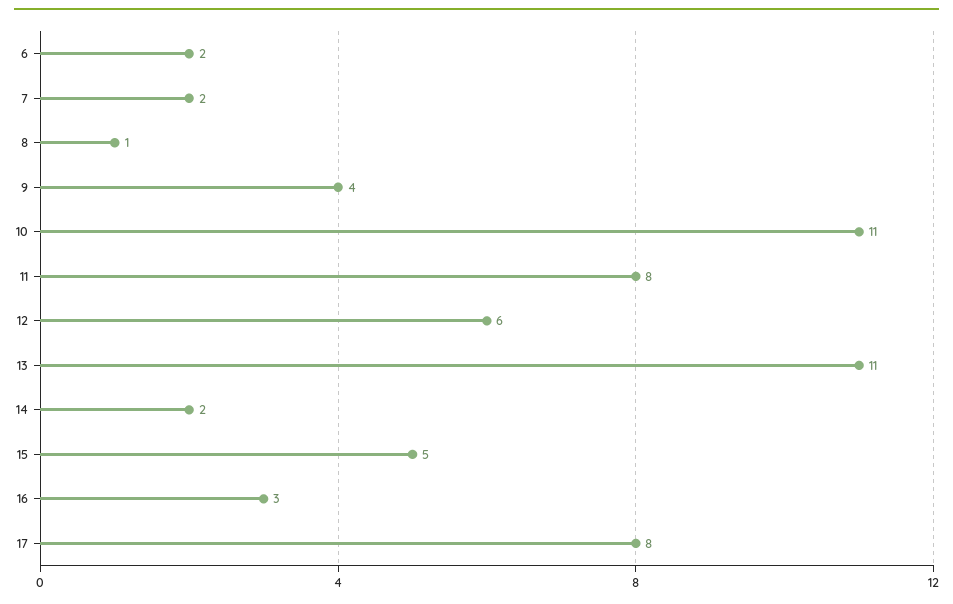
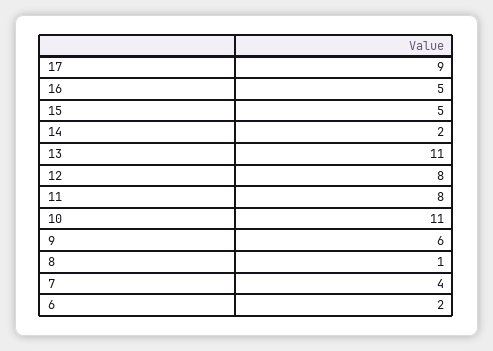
  {
    "6": 2,
-   "7": 2,
+   "7": 4,
    "8": 1,
-   "9": 4,
+   "9": 6,
    "10": 11,
    "11": 8,
-   "12": 6,
+   "12": 8,
    "13": 11,
    "14": 2,
    "15": 5,
-   "16": 3,
+   "16": 5,
-   "17": 8
+   "17": 9
  }

